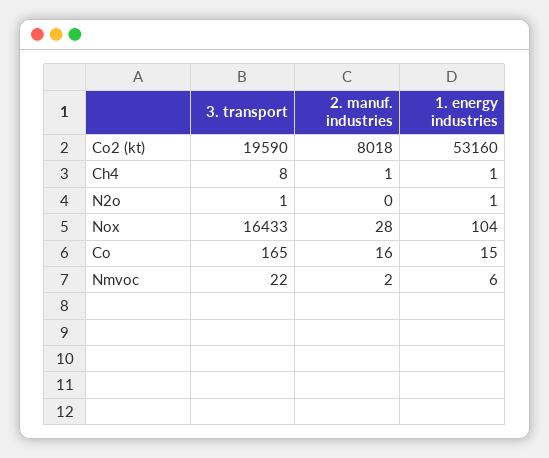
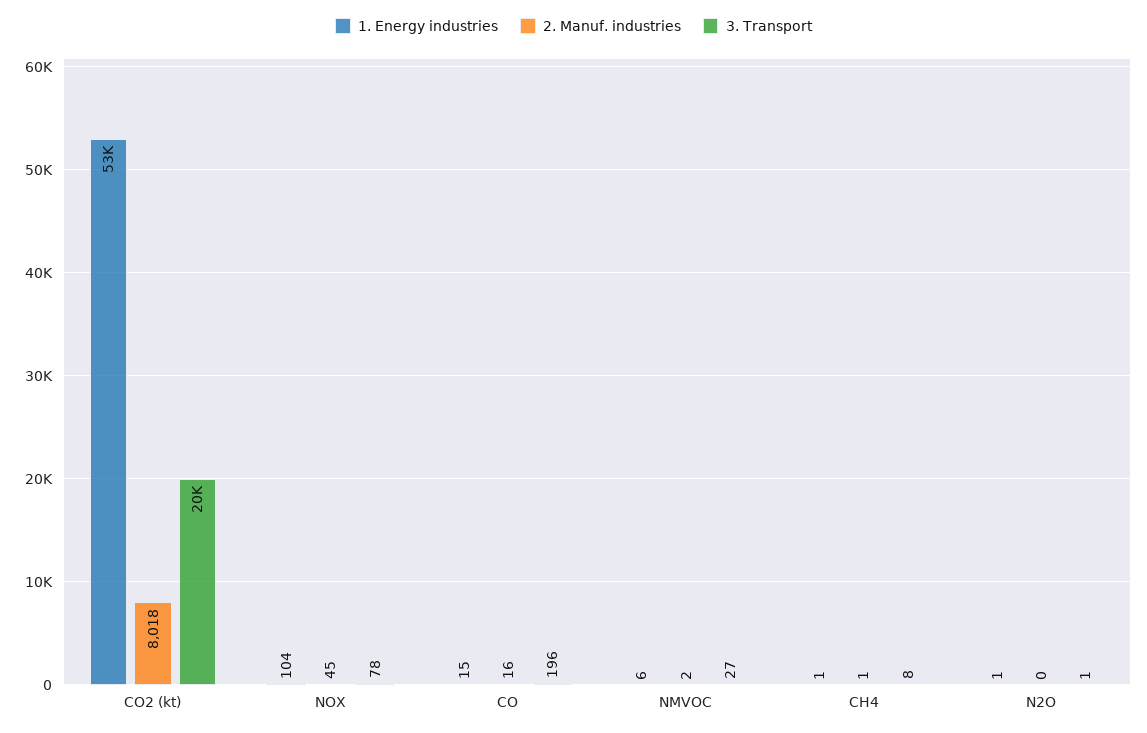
  {
    "3. transport": {
      "Co2 (kt)": 19590,
      "Ch4": 8,
      "N2o": 1,
-     "Nox": 16433,
+     "Nox": 78,
-     "Co": 165,
+     "Co": 196,
-     "Nmvoc": 22
+     "Nmvoc": 27
    },
    "2. manuf. industries": {
      "Co2 (kt)": 8018,
      "Ch4": 1,
      "N2o": 0,
-     "Nox": 28,
+     "Nox": 45,
      "Co": 16,
      "Nmvoc": 2
    },
    "1. energy industries": {
      "Co2 (kt)": 53160,
      "Ch4": 1,
      "N2o": 1,
      "Nox": 104,
      "Co": 15,
      "Nmvoc": 6
    }
  }

